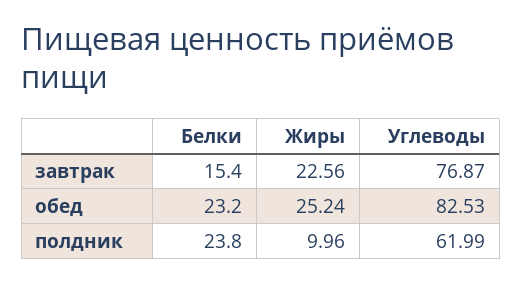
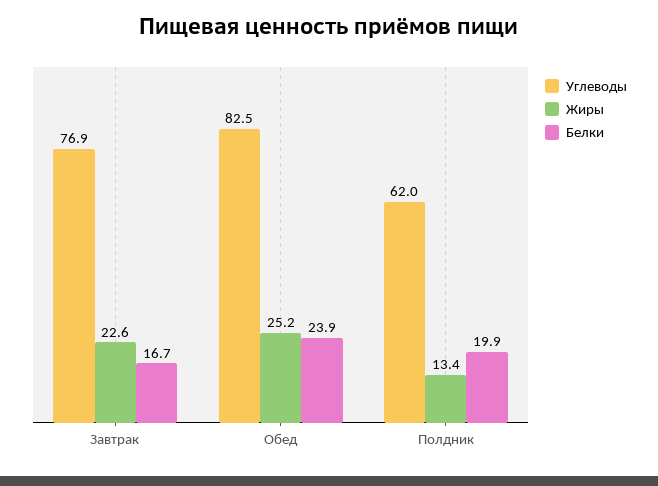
  {
    "Белки": {
-     "завтрак": 15.4,
+     "завтрак": 16.7,
-     "обед": 23.2,
+     "обед": 23.9,
-     "полдник": 23.8
+     "полдник": 19.9
    },
    "Жиры": {
      "завтрак": 22.56,
      "обед": 25.24,
-     "полдник": 9.96
+     "полдник": 13.4
    },
    "Углеводы": {
      "завтрак": 76.87,
      "обед": 82.53,
      "полдник": 61.99
    }
  }

